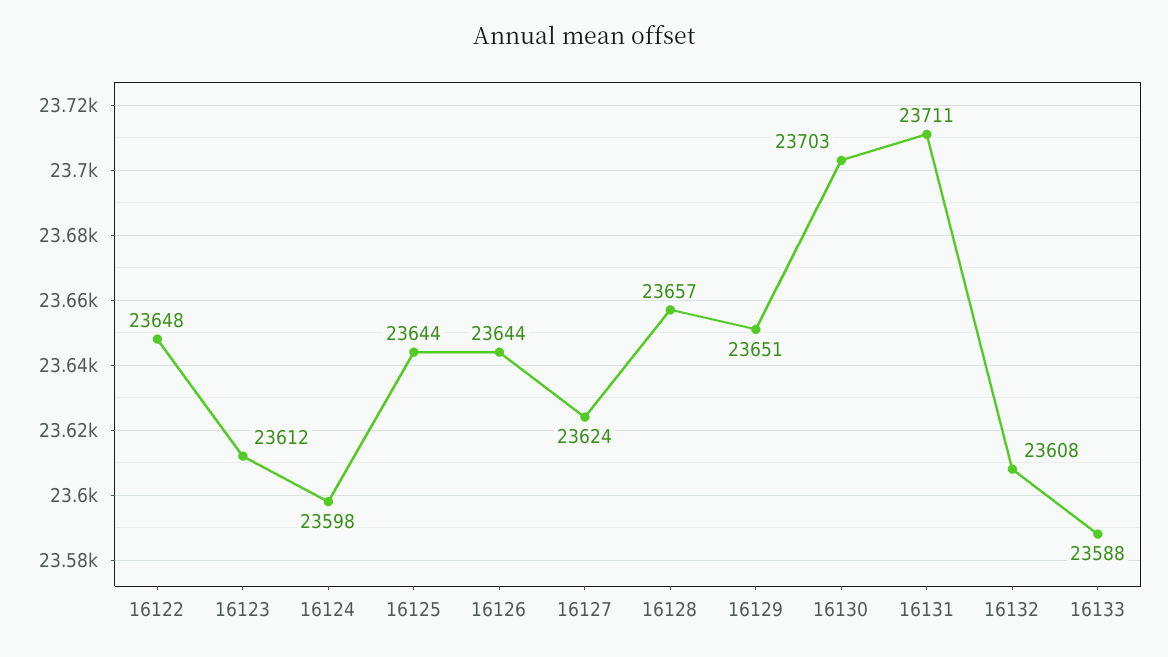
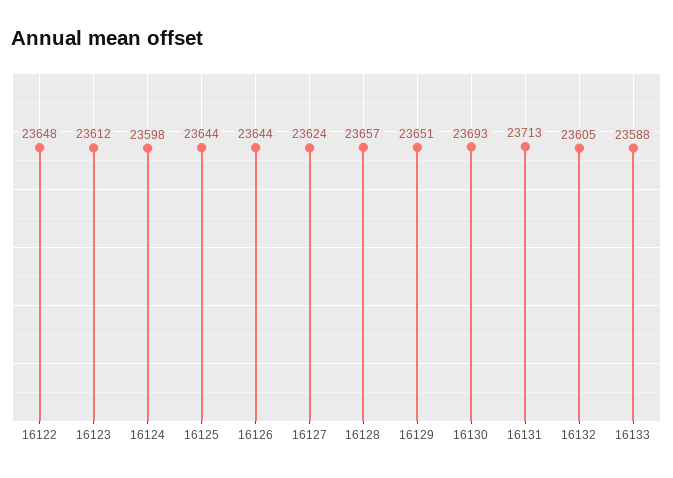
  {
    "16122": 23648,
    "16123": 23612,
    "16124": 23598,
    "16125": 23644,
    "16126": 23644,
    "16127": 23624,
    "16128": 23657,
    "16129": 23651,
-   "16130": 23703,
+   "16130": 23693,
-   "16131": 23711,
+   "16131": 23713,
-   "16132": 23608,
+   "16132": 23605,
    "16133": 23588
  }

